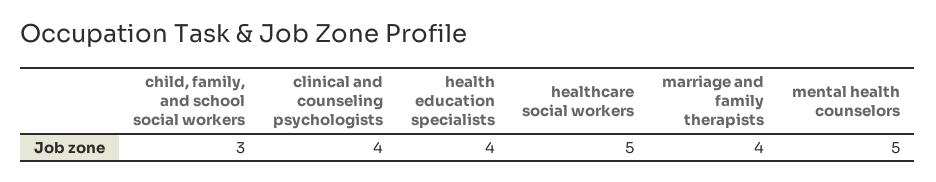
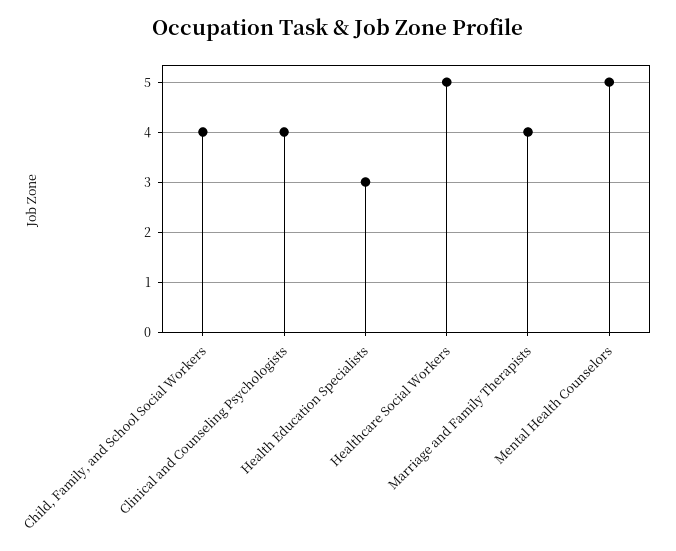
  {
-   "child, family, and school social workers": 3,
+   "child, family, and school social workers": 4,
    "clinical and counseling psychologists": 4,
-   "health education specialists": 4,
+   "health education specialists": 3,
    "healthcare social workers": 5,
    "marriage and family therapists": 4,
    "mental health counselors": 5
  }

